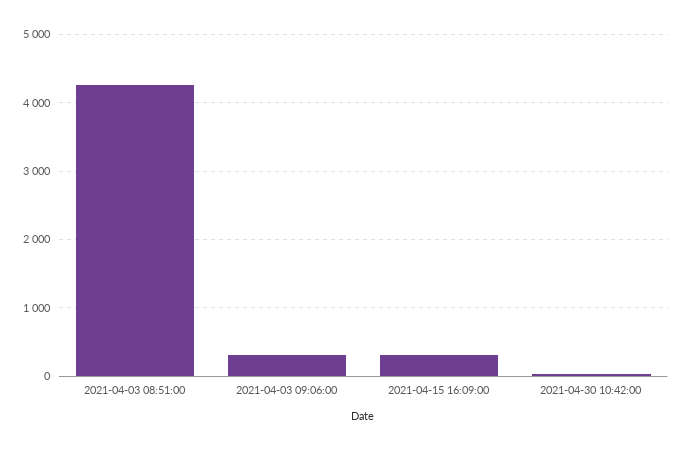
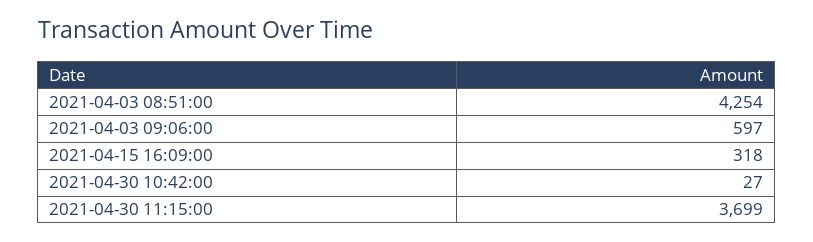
  {
    "2021-04-03 08:51:00": 4254,
-   "2021-04-03 09:06:00": 300,
+   "2021-04-03 09:06:00": 597,
    "2021-04-15 16:09:00": 318,
-   "2021-04-30 10:42:00": 27
+   "2021-04-30 10:42:00": 27,
+   "2021-04-30 11:15:00": 3699
  }

